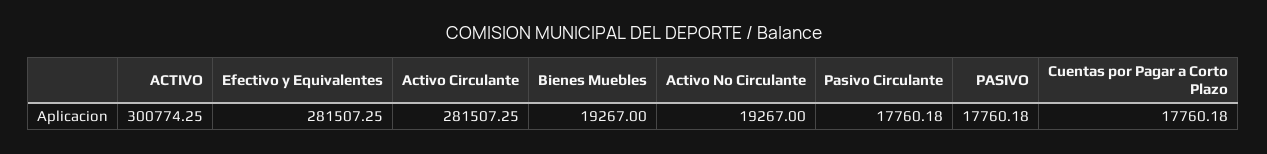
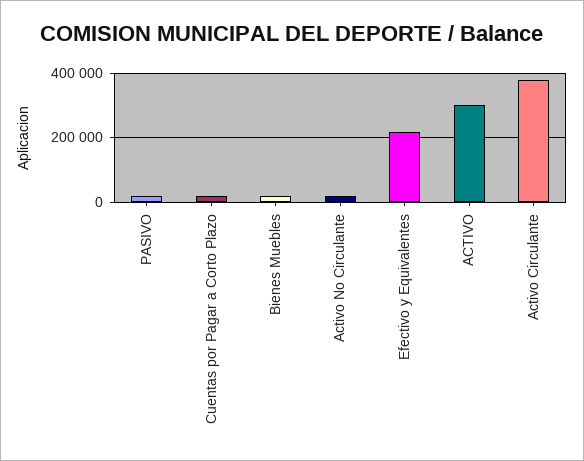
  {
    "ACTIVO": 300774.25,
-   "Efectivo y Equivalentes": 281507.25,
+   "Efectivo y Equivalentes": 220000,
-   "Activo Circulante": 281507.25,
+   "Activo Circulante": 380000,
    "Bienes Muebles": 19267,
    "Activo No Circulante": 19267,
-   "Pasivo Circulante": 17760.18,
    "PASIVO": 17760.18,
    "Cuentas por Pagar a Corto Plazo": 17760.18
  }

